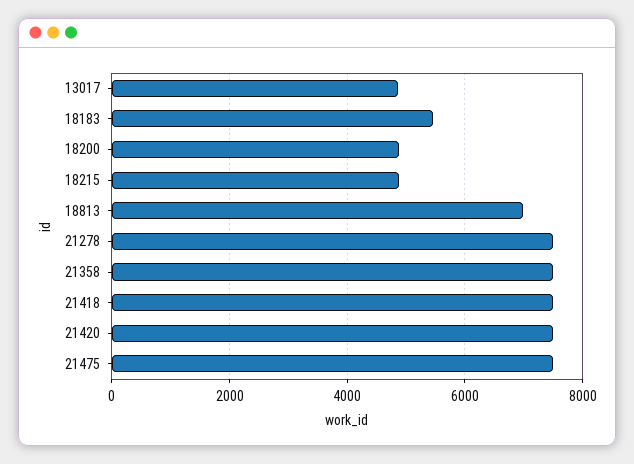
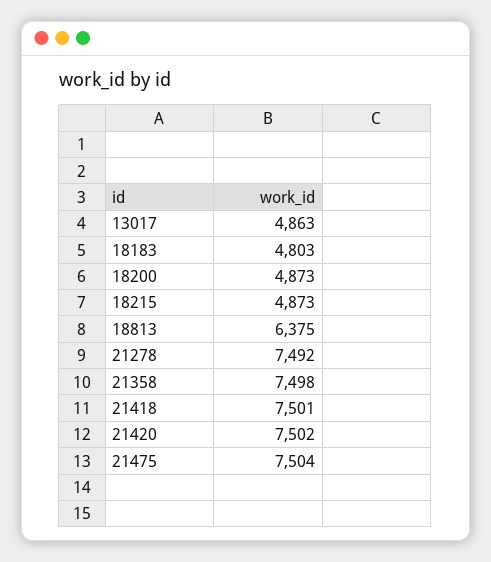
  {
    "13017": 4863,
-   "18183": 5400,
+   "18183": 4803,
    "18200": 4873,
    "18215": 4873,
-   "18813": 7000,
+   "18813": 6375,
    "21278": 7492,
    "21358": 7498,
    "21418": 7501,
    "21420": 7502,
    "21475": 7504
  }

